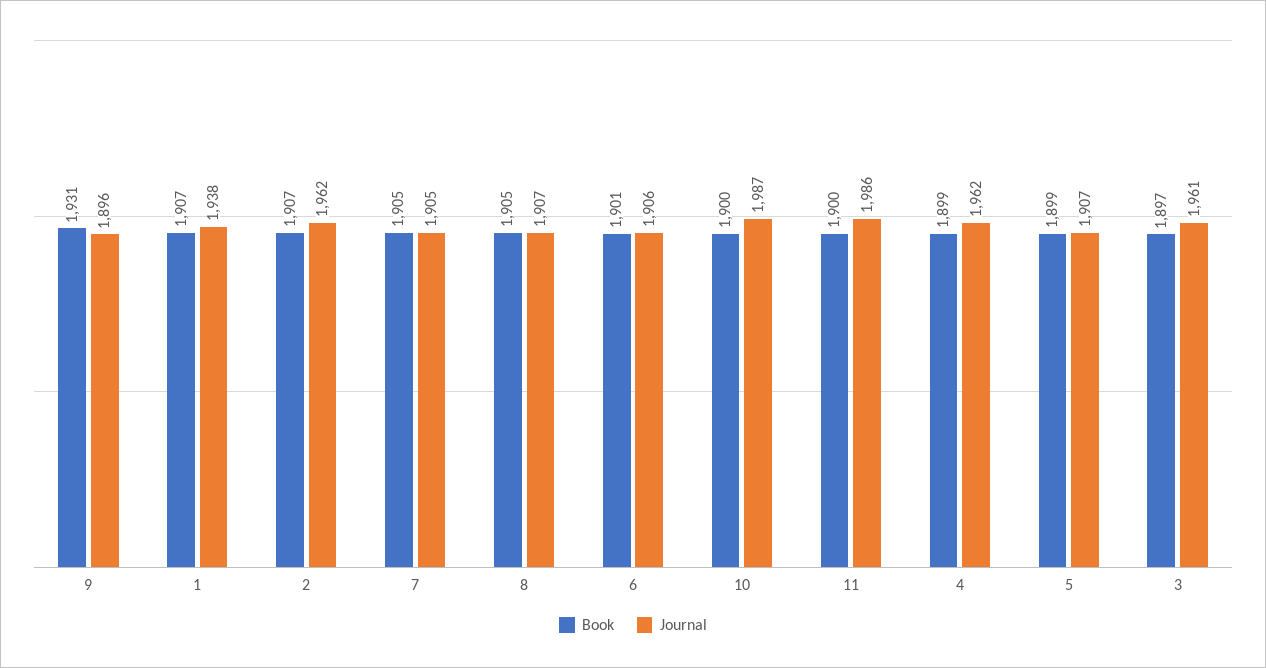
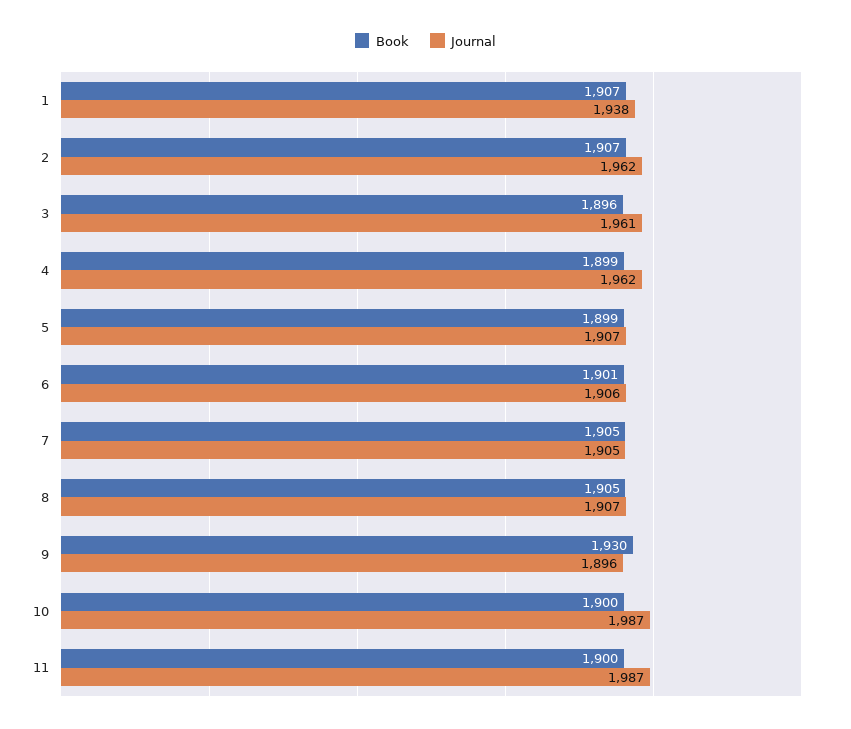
  {
    "Book": {
-     "9": 1931,
+     "9": 1930,
      "1": 1907,
      "2": 1907,
      "7": 1905,
      "8": 1905,
      "6": 1901,
      "10": 1900,
      "11": 1900,
      "4": 1899,
      "5": 1899,
-     "3": 1897
+     "3": 1896
    },
    "Journal": {
      "9": 1896,
      "1": 1938,
      "2": 1962,
      "7": 1905,
      "8": 1907,
      "6": 1906,
      "10": 1987,
-     "11": 1986,
+     "11": 1987,
      "4": 1962,
      "5": 1907,
      "3": 1961
    }
  }

